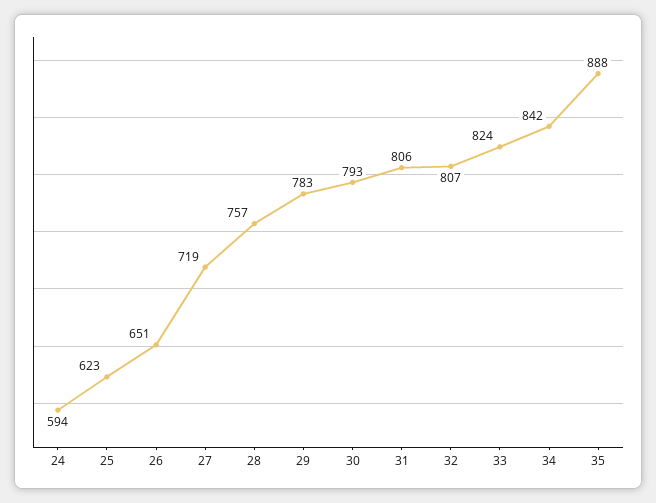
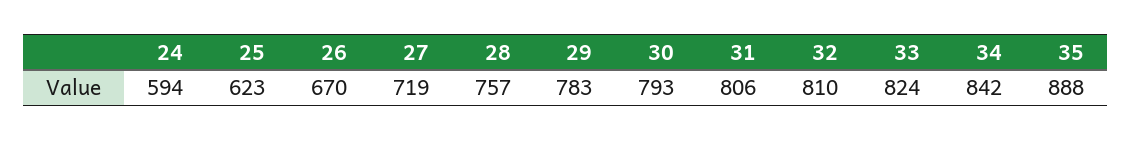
  {
    "24": 594,
    "25": 623,
-   "26": 651,
+   "26": 670,
    "27": 719,
    "28": 757,
    "29": 783,
    "30": 793,
    "31": 806,
-   "32": 807,
+   "32": 810,
    "33": 824,
    "34": 842,
    "35": 888
  }

